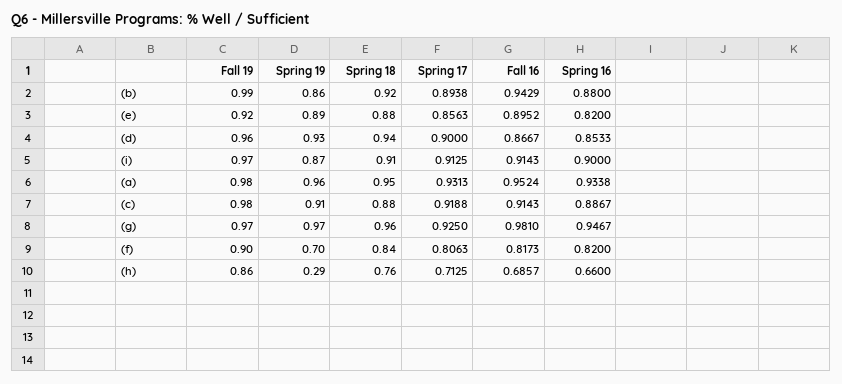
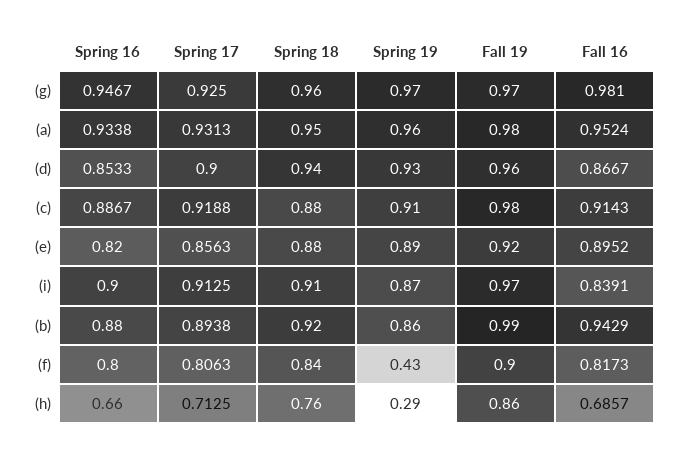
  {
    "Fall 19": {
      "(b)": 0.99,
      "(e)": 0.92,
      "(d)": 0.96,
      "(i)": 0.97,
      "(a)": 0.98,
      "(c)": 0.98,
      "(g)": 0.97,
      "(f)": 0.9,
      "(h)": 0.86
    },
    "Spring 19": {
      "(b)": 0.86,
      "(e)": 0.89,
      "(d)": 0.93,
      "(i)": 0.87,
      "(a)": 0.96,
      "(c)": 0.91,
      "(g)": 0.97,
-     "(f)": 0.7,
+     "(f)": 0.43,
      "(h)": 0.29
    },
    "Spring 18": {
      "(b)": 0.92,
      "(e)": 0.88,
      "(d)": 0.94,
      "(i)": 0.91,
      "(a)": 0.95,
      "(c)": 0.88,
      "(g)": 0.96,
      "(f)": 0.84,
      "(h)": 0.76
    },
    "Spring 17": {
      "(b)": 0.8938,
      "(e)": 0.8563,
      "(d)": 0.9,
      "(i)": 0.9125,
      "(a)": 0.9313,
      "(c)": 0.9188,
      "(g)": 0.925,
      "(f)": 0.8063,
      "(h)": 0.7125
    },
    "Fall 16": {
      "(b)": 0.9429,
      "(e)": 0.8952,
      "(d)": 0.8667,
-     "(i)": 0.9143,
+     "(i)": 0.8391,
      "(a)": 0.9524,
      "(c)": 0.9143,
      "(g)": 0.981,
      "(f)": 0.8173,
      "(h)": 0.6857
    },
    "Spring 16": {
      "(b)": 0.88,
      "(e)": 0.82,
      "(d)": 0.8533,
      "(i)": 0.9,
      "(a)": 0.9338,
      "(c)": 0.8867,
      "(g)": 0.9467,
-     "(f)": 0.82,
+     "(f)": 0.8,
      "(h)": 0.66
    }
  }

